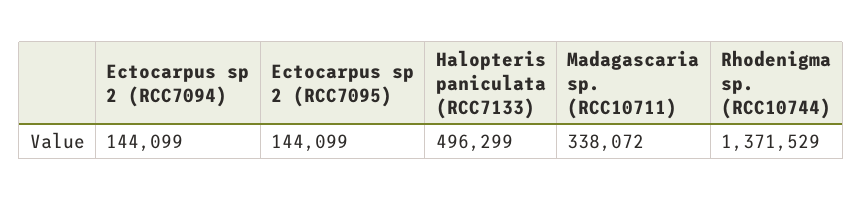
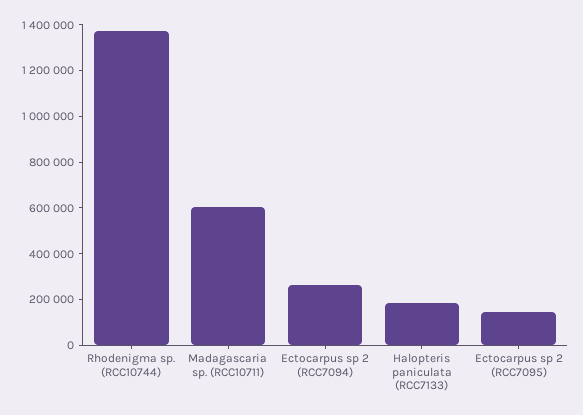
  {
-   "Ectocarpus sp 2 (RCC7094)": 144099,
+   "Ectocarpus sp 2 (RCC7094)": 250000,
    "Ectocarpus sp 2 (RCC7095)": 144099,
-   "Halopteris paniculata (RCC7133)": 496299,
+   "Halopteris paniculata (RCC7133)": 200000,
-   "Madagascaria sp. (RCC10711)": 338072,
+   "Madagascaria sp. (RCC10711)": 600000,
    "Rhodenigma sp. (RCC10744)": 1371529
  }

